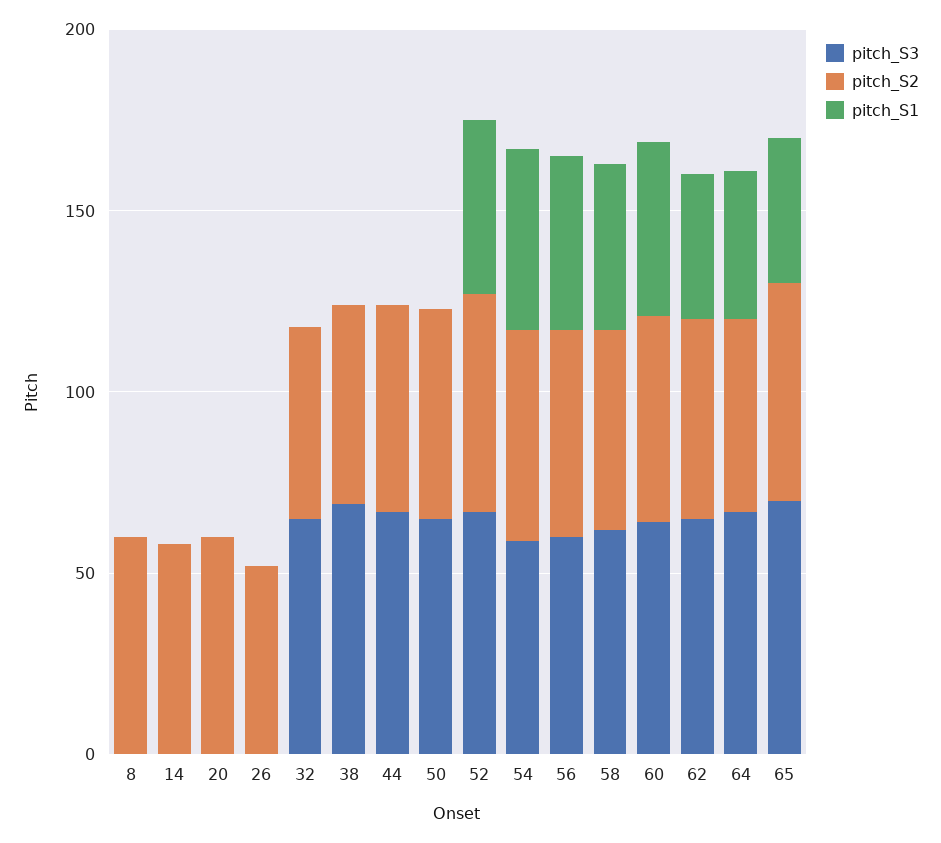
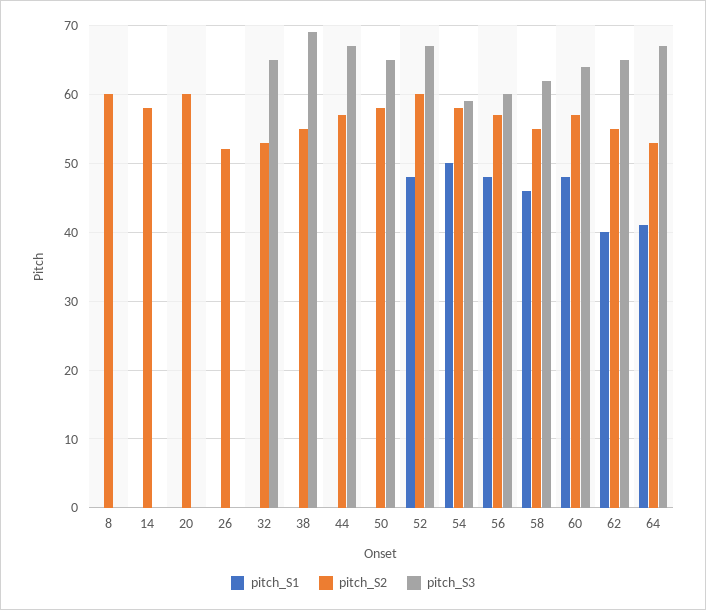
  {
    "pitch_S3": {
      "8": 0,
      "14": 0,
      "20": 0,
      "26": 0,
      "32": 65,
      "38": 69,
      "44": 67,
      "50": 65,
      "52": 67,
      "54": 59,
      "56": 60,
      "58": 62,
      "60": 64,
      "62": 65,
-     "64": 67,
+     "64": 67
-     "65": 70
    },
    "pitch_S2": {
      "8": 60,
      "14": 58,
      "20": 60,
      "26": 52,
      "32": 53,
      "38": 55,
      "44": 57,
      "50": 58,
      "52": 60,
      "54": 58,
      "56": 57,
      "58": 55,
      "60": 57,
      "62": 55,
-     "64": 53,
+     "64": 53
-     "65": 60
    },
    "pitch_S1": {
      "8": 0,
      "14": 0,
      "20": 0,
      "26": 0,
      "32": 0,
      "38": 0,
      "44": 0,
      "50": 0,
      "52": 48,
      "54": 50,
      "56": 48,
      "58": 46,
      "60": 48,
      "62": 40,
-     "64": 41,
+     "64": 41
-     "65": 40
    }
  }

